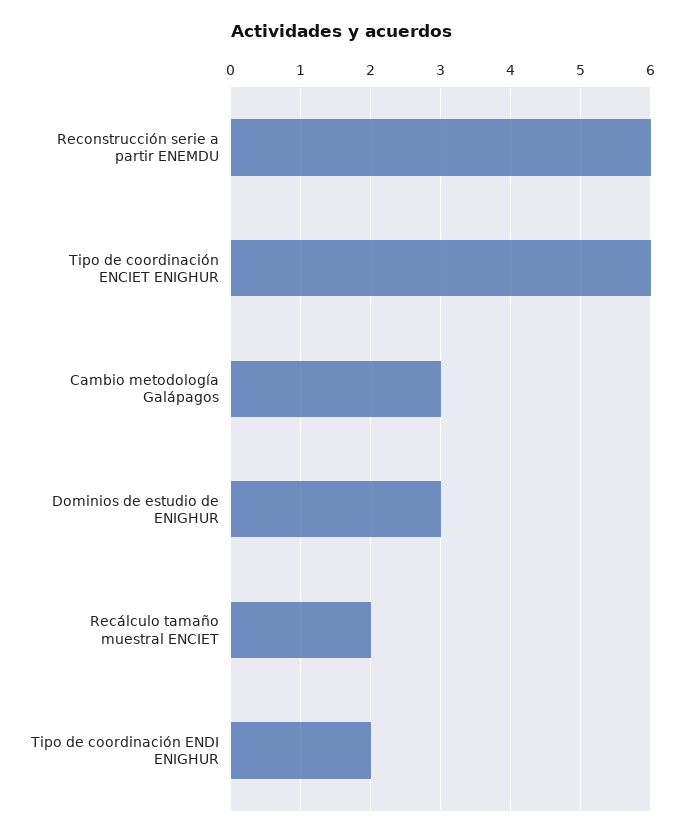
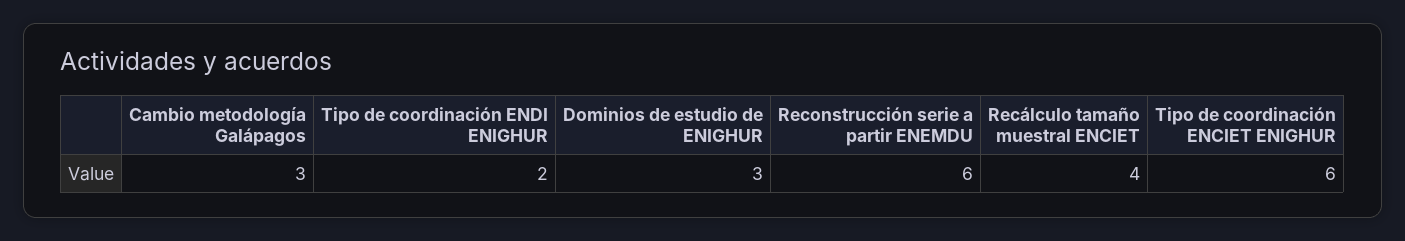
  {
    "Reconstrucción serie a partir ENEMDU": 6,
    "Tipo de coordinación ENCIET ENIGHUR": 6,
    "Cambio metodología Galápagos": 3,
    "Dominios de estudio de ENIGHUR": 3,
-   "Recálculo tamaño muestral ENCIET": 2,
+   "Recálculo tamaño muestral ENCIET": 4,
    "Tipo de coordinación ENDI ENIGHUR": 2
  }

